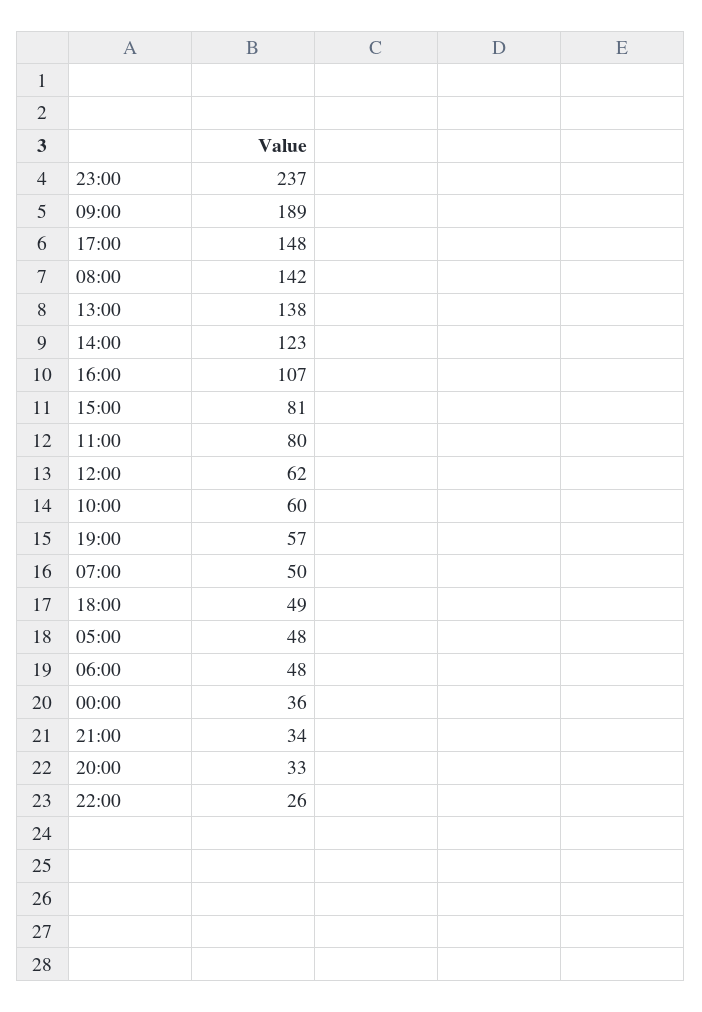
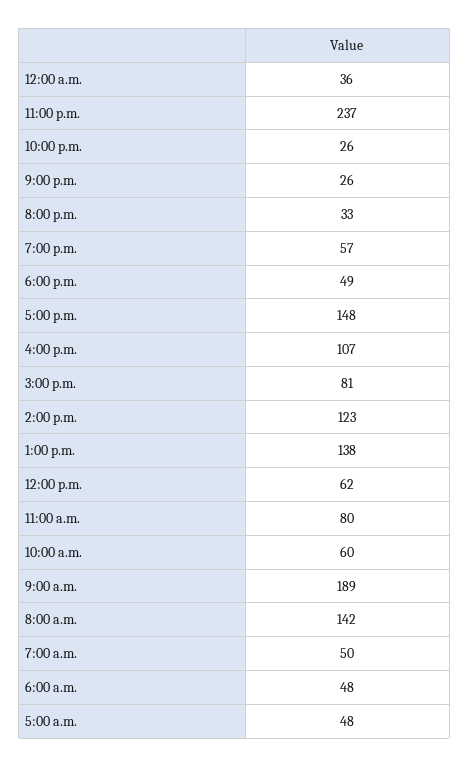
  {
    "23:00": 237,
    "09:00": 189,
    "17:00": 148,
    "08:00": 142,
    "13:00": 138,
    "14:00": 123,
    "16:00": 107,
    "15:00": 81,
    "11:00": 80,
    "12:00": 62,
    "10:00": 60,
    "19:00": 57,
    "07:00": 50,
    "18:00": 49,
    "05:00": 48,
    "06:00": 48,
    "00:00": 36,
-   "21:00": 34,
+   "21:00": 26,
    "20:00": 33,
    "22:00": 26
  }

